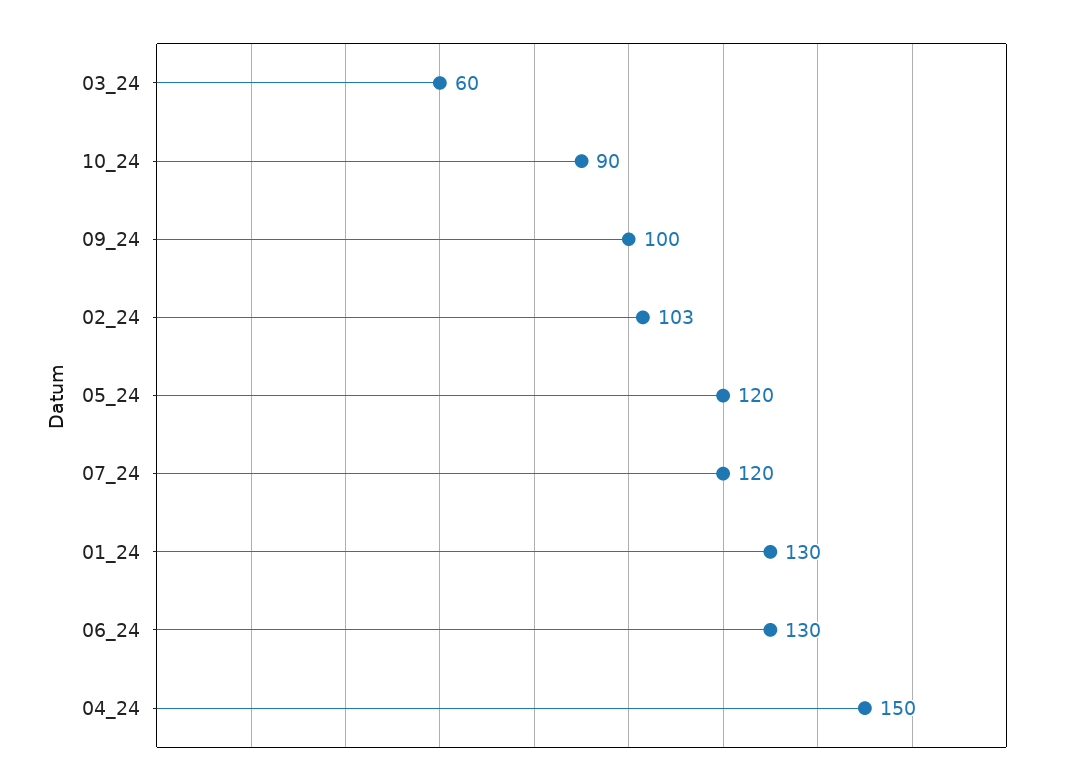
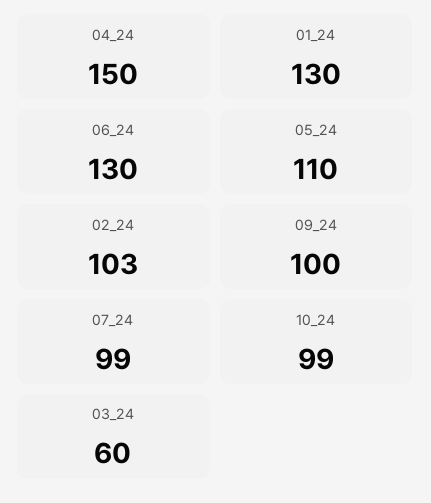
  {
    "03_24": 60,
-   "10_24": 90,
+   "10_24": 99,
    "09_24": 100,
    "02_24": 103,
-   "05_24": 120,
+   "05_24": 110,
-   "07_24": 120,
+   "07_24": 99,
    "01_24": 130,
    "06_24": 130,
    "04_24": 150
  }

